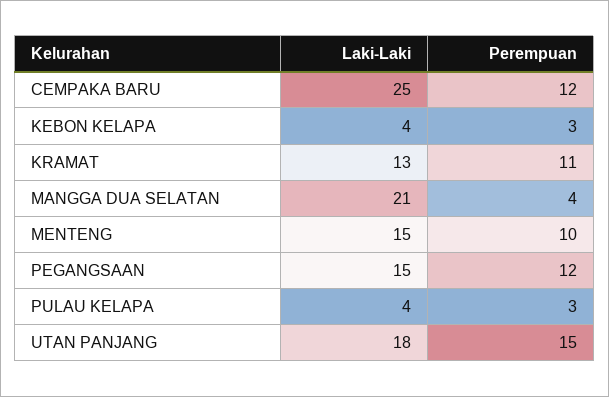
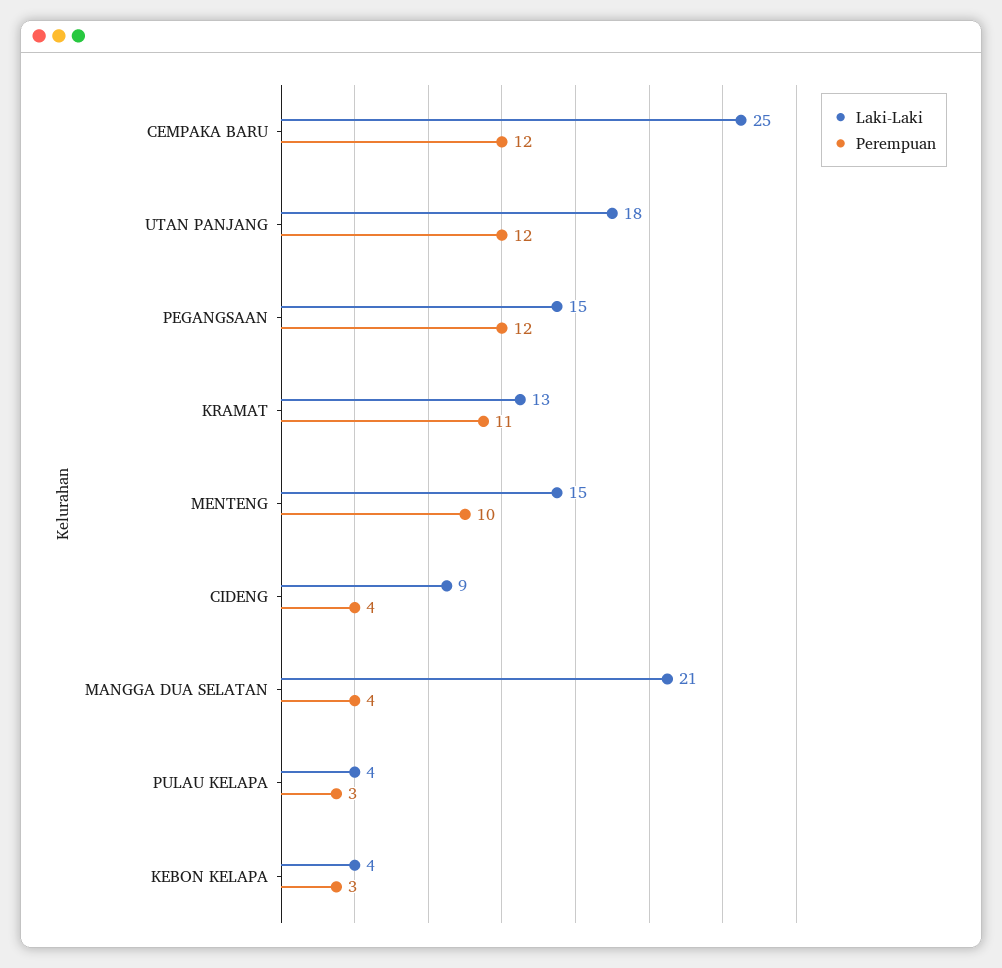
  {
    "Laki-Laki": {
      "CEMPAKA BARU": 25,
      "KEBON KELAPA": 4,
      "KRAMAT": 13,
      "MANGGA DUA SELATAN": 21,
      "MENTENG": 15,
      "PEGANGSAAN": 15,
      "PULAU KELAPA": 4,
-     "UTAN PANJANG": 18
+     "UTAN PANJANG": 18,
+     "CIDENG": 9
    },
    "Perempuan": {
      "CEMPAKA BARU": 12,
      "KEBON KELAPA": 3,
      "KRAMAT": 11,
      "MANGGA DUA SELATAN": 4,
      "MENTENG": 10,
      "PEGANGSAAN": 12,
      "PULAU KELAPA": 3,
-     "UTAN PANJANG": 15
+     "UTAN PANJANG": 12,
+     "CIDENG": 4
    }
  }

